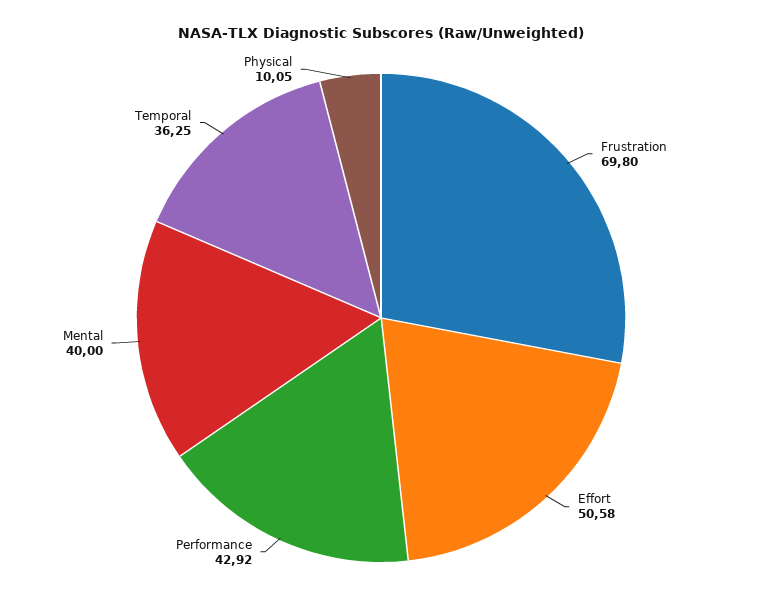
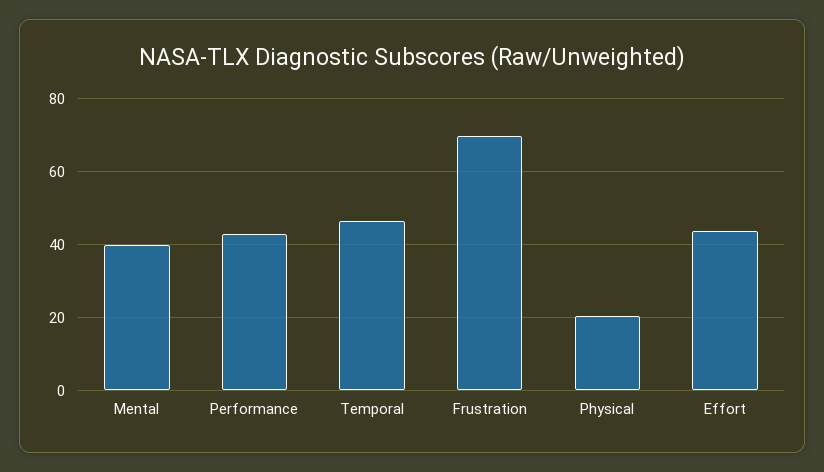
  {
    "Frustration": 69.8,
-   "Effort": 50.58,
+   "Effort": 44,
    "Performance": 42.92,
    "Mental": 40,
-   "Temporal": 36.25,
+   "Temporal": 46,
-   "Physical": 10.05
+   "Physical": 20
  }

